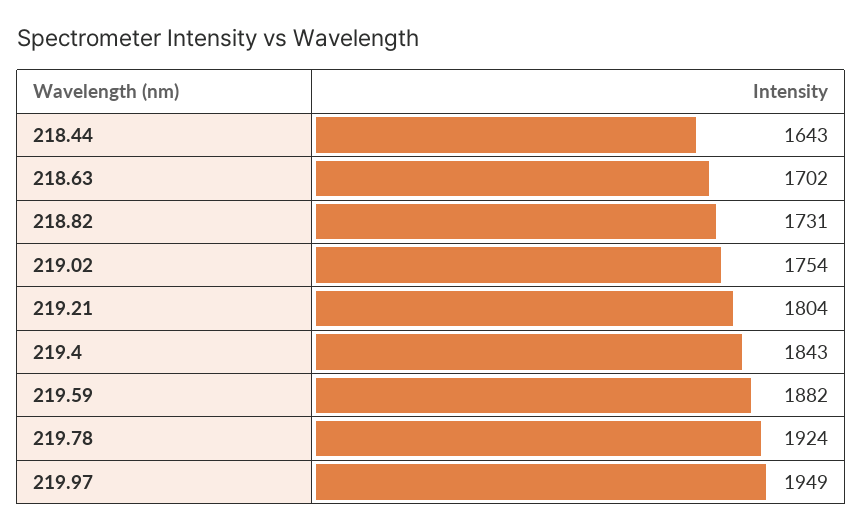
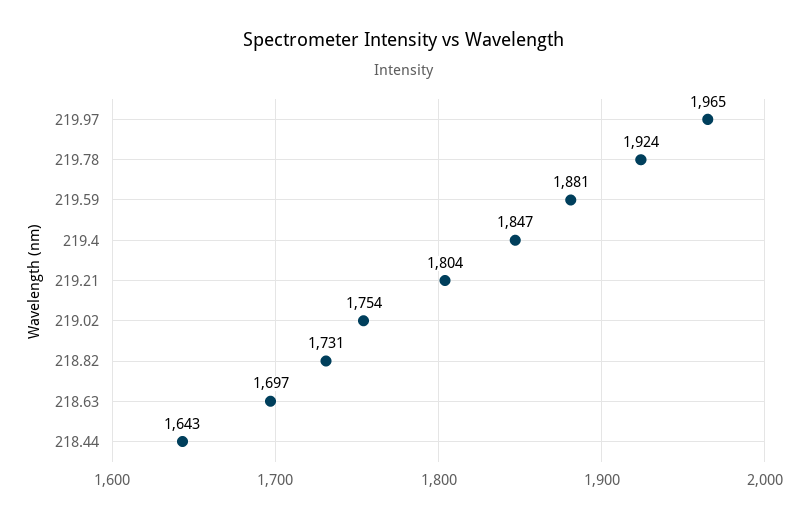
  {
    "218.44": 1643,
-   "218.63": 1702,
+   "218.63": 1697,
    "218.82": 1731,
    "219.02": 1754,
    "219.21": 1804,
-   "219.4": 1843,
+   "219.4": 1847,
-   "219.59": 1882,
+   "219.59": 1881,
    "219.78": 1924,
-   "219.97": 1949
+   "219.97": 1965
  }

